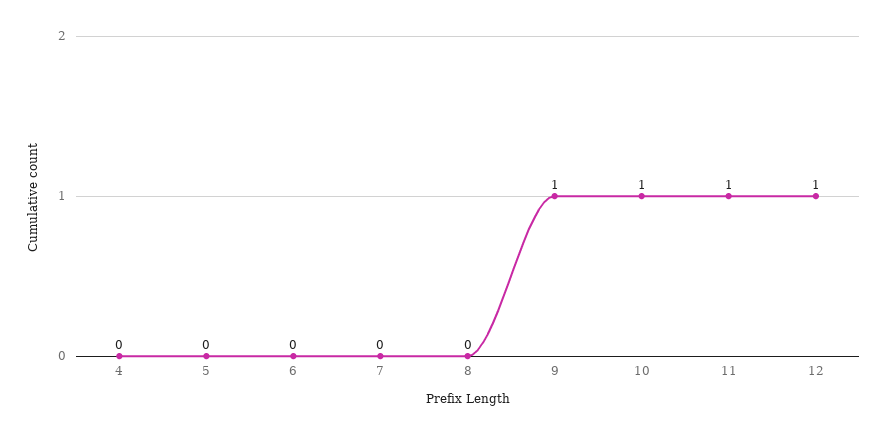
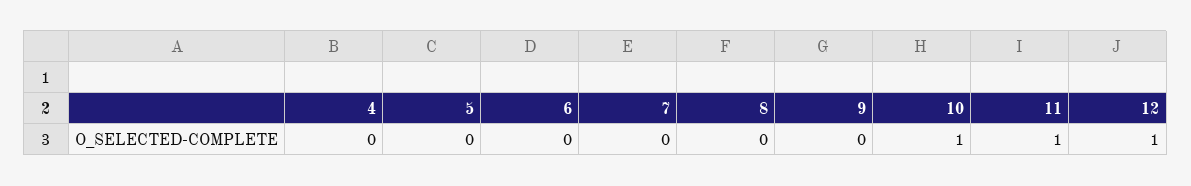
  {
    "4": 0,
    "5": 0,
    "6": 0,
    "7": 0,
    "8": 0,
-   "9": 1,
+   "9": 0,
    "10": 1,
    "11": 1,
    "12": 1
  }

